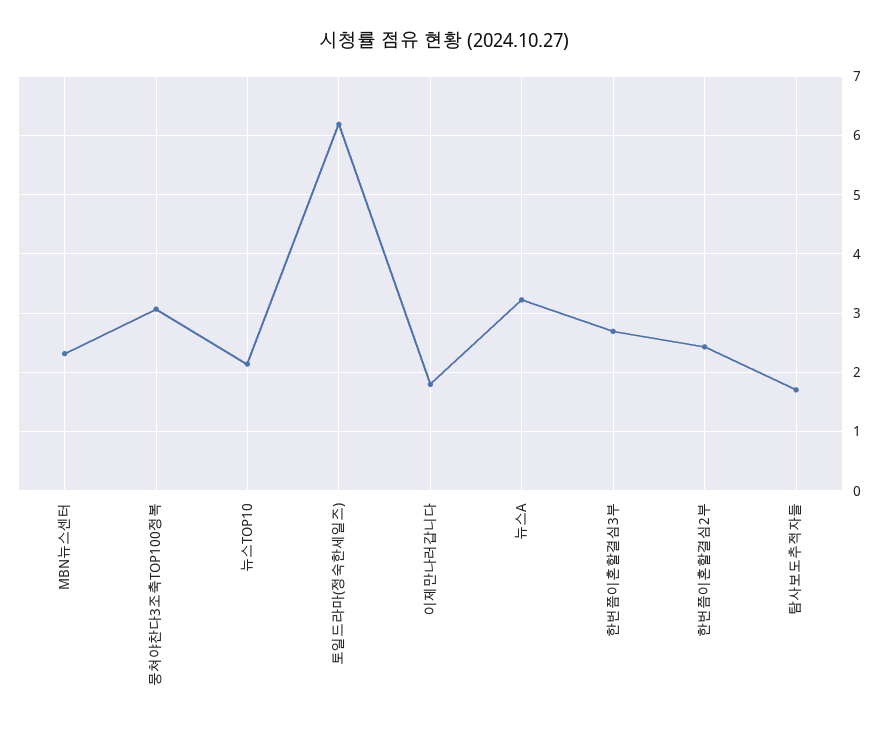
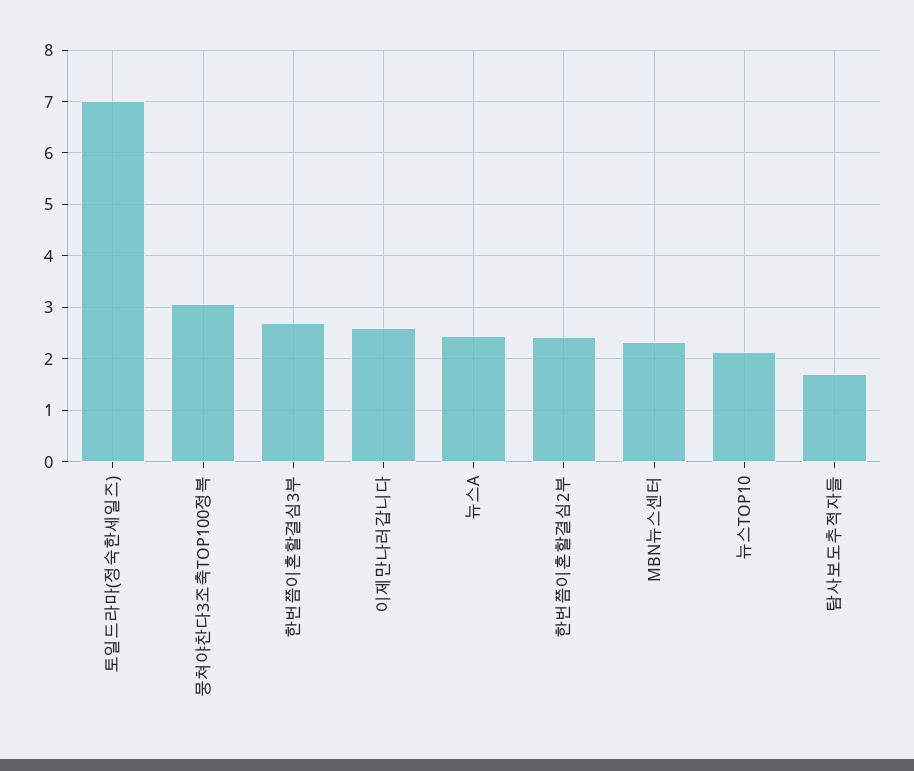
  {
    "MBN뉴스센터": 2.4,
    "뭉쳐야찬다3조축TOP100정복": 3,
    "뉴스TOP10": 2.2,
-   "토일드라마(정숙한세일즈)": 6.2,
+   "토일드라마(정숙한세일즈)": 7,
-   "이제만나러갑니다": 1.8,
+   "이제만나러갑니다": 2.6,
-   "뉴스A": 3.2,
+   "뉴스A": 2.4,
    "한번쯤이혼할결심3부": 2.6,
    "한번쯤이혼할결심2부": 2.4,
    "탐사보도추적자들": 1.8
  }

